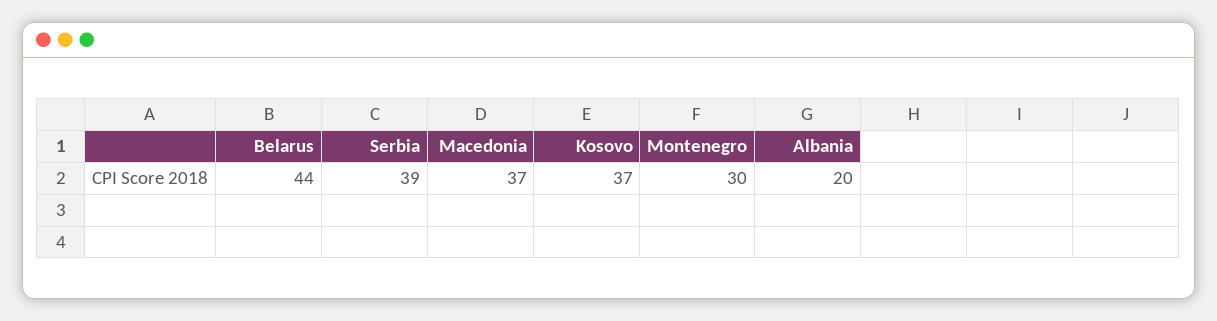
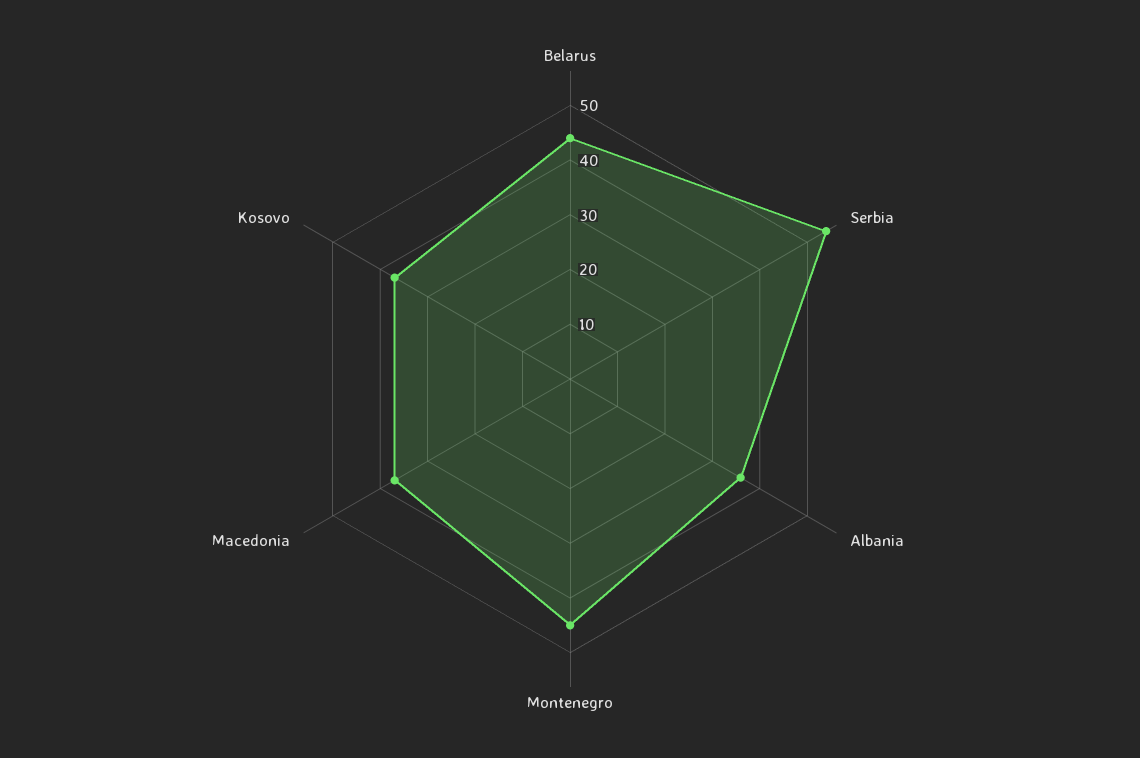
  {
    "Belarus": 44,
-   "Serbia": 39,
+   "Serbia": 55,
    "Macedonia": 37,
    "Kosovo": 37,
-   "Montenegro": 30,
+   "Montenegro": 45,
-   "Albania": 20
+   "Albania": 35
  }

